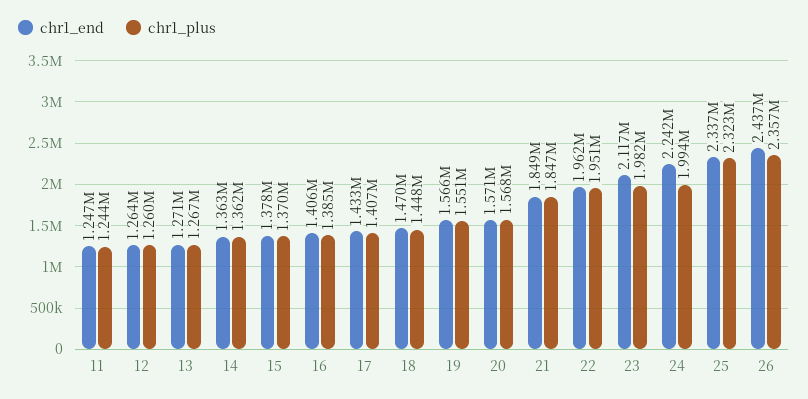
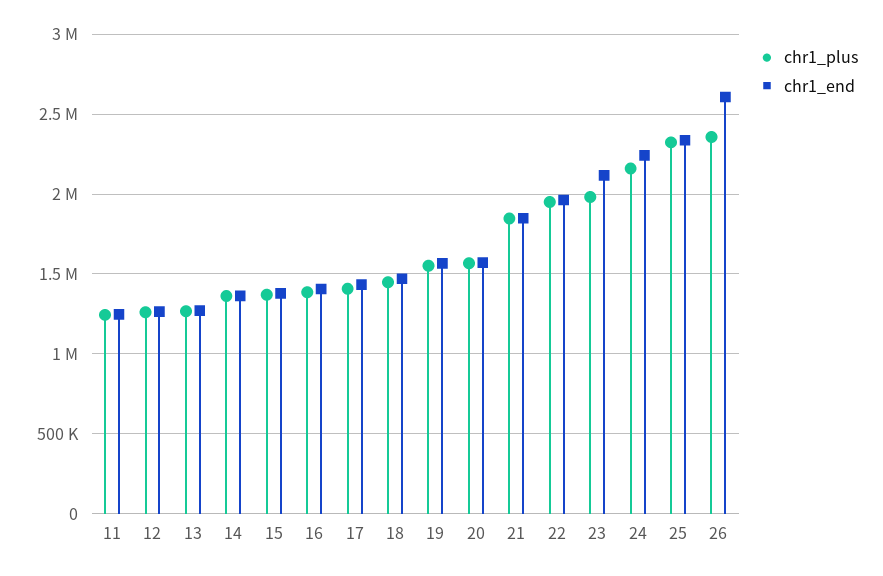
  {
    "chr1_end": {
      "11": 1247000,
      "12": 1264000,
      "13": 1271000,
      "14": 1363000,
      "15": 1378000,
      "16": 1406000,
      "17": 1433000,
      "18": 1470000,
      "19": 1566000,
      "20": 1571000,
      "21": 1849000,
      "22": 1962000,
      "23": 2117000,
      "24": 2242000,
      "25": 2337000,
-     "26": 2437000
+     "26": 2600000
    },
    "chr1_plus": {
      "11": 1244000,
      "12": 1260000,
      "13": 1267000,
      "14": 1362000,
      "15": 1370000,
      "16": 1385000,
      "17": 1407000,
      "18": 1448000,
      "19": 1551000,
      "20": 1568000,
      "21": 1847000,
      "22": 1951000,
      "23": 1982000,
-     "24": 1994000,
+     "24": 2150000,
      "25": 2323000,
      "26": 2357000
    }
  }

